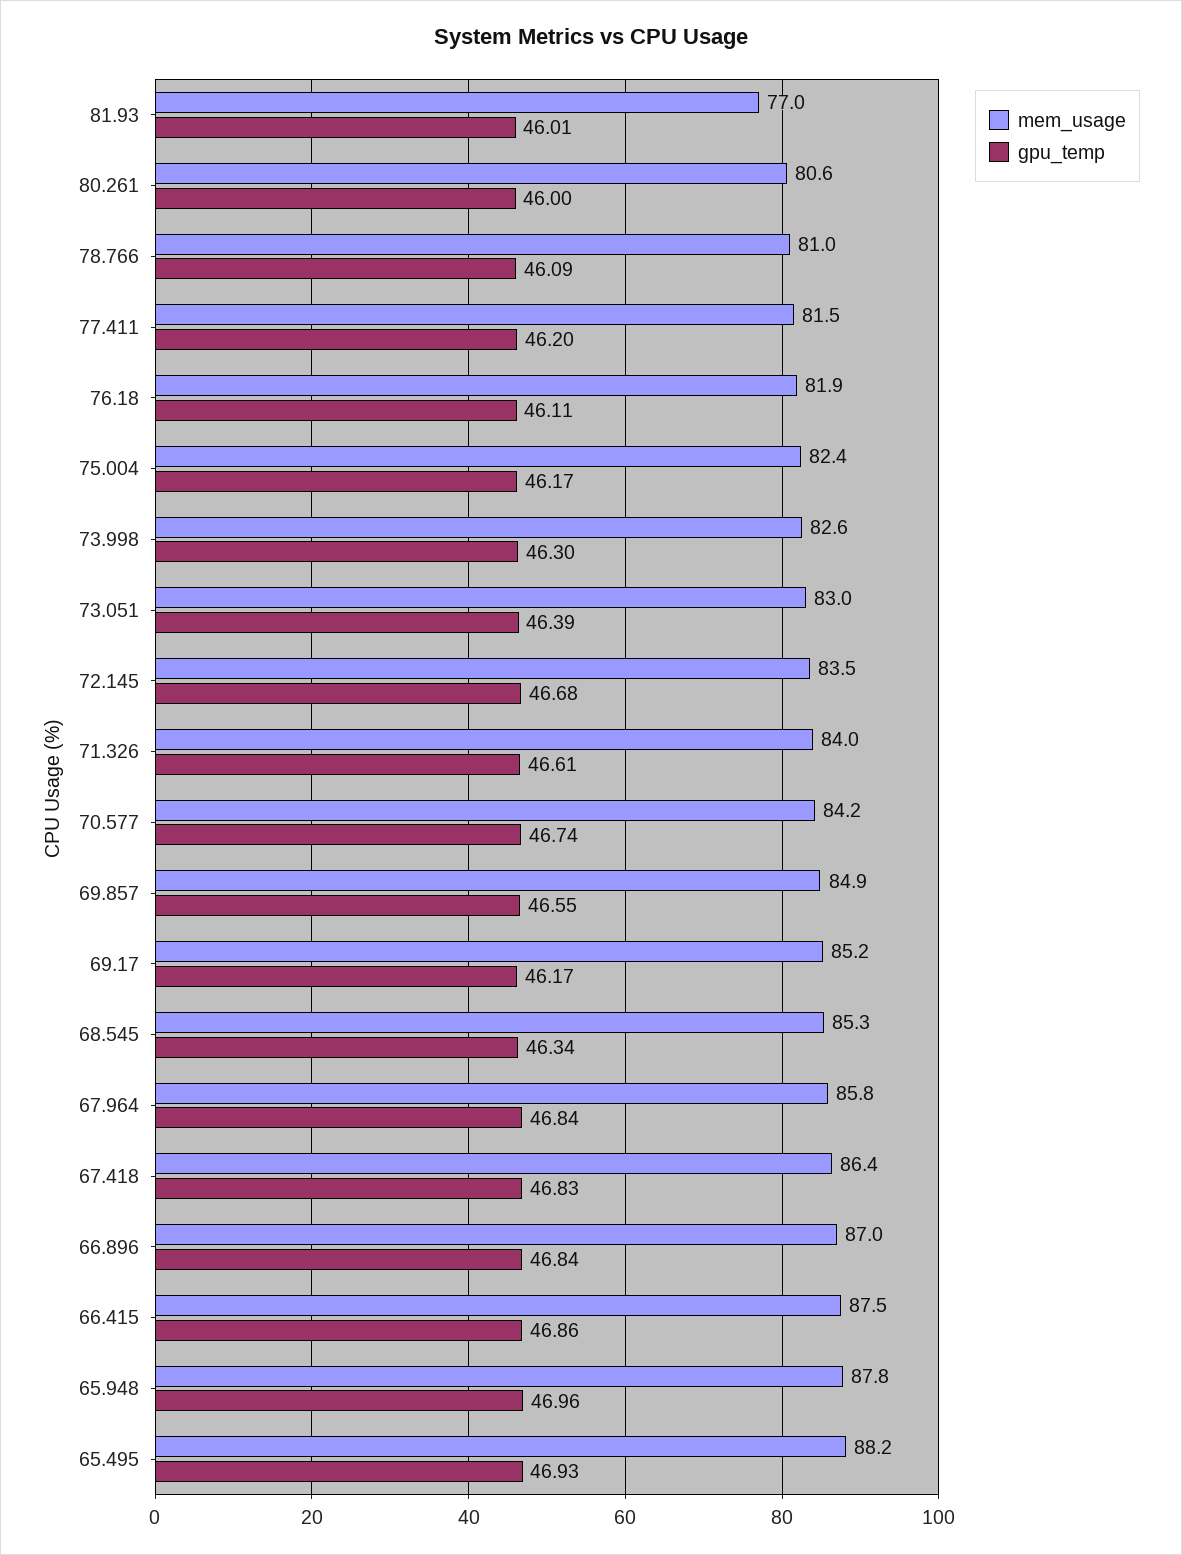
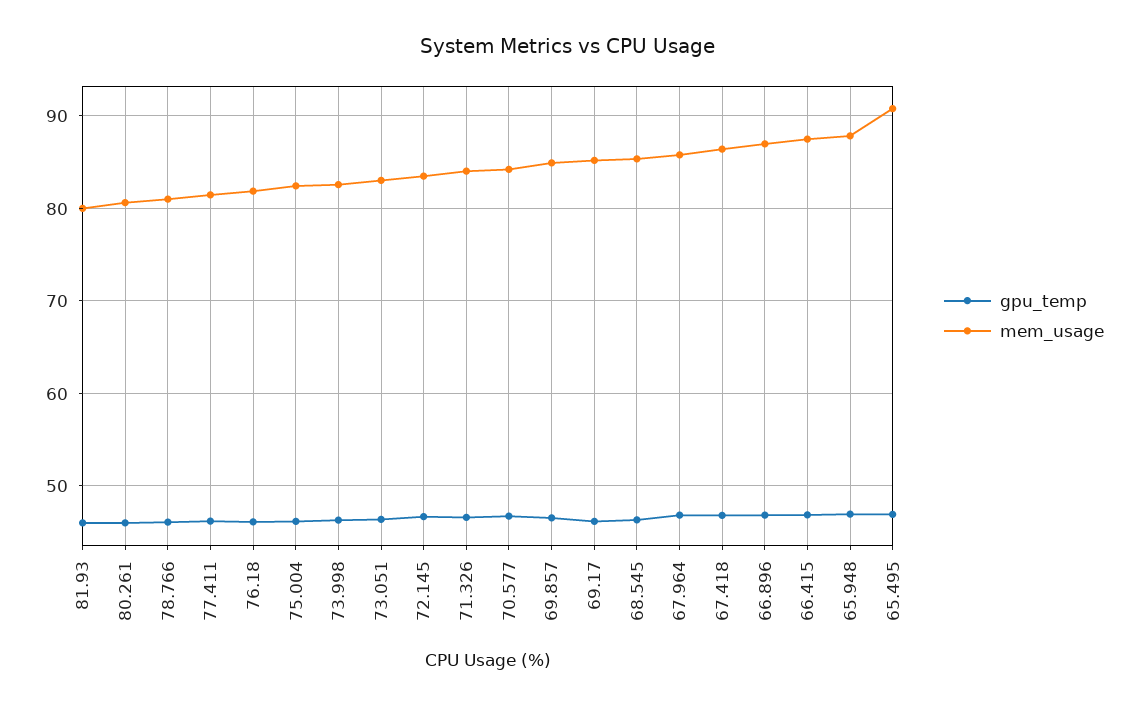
  {
    "mem_usage": {
-     "81.93": 77,
+     "81.93": 80,
      "80.261": 80.6,
      "78.766": 81,
      "77.411": 81.5,
      "76.18": 81.9,
      "75.004": 82.4,
      "73.998": 82.6,
      "73.051": 83,
      "72.145": 83.5,
      "71.326": 84,
      "70.577": 84.2,
      "69.857": 84.9,
      "69.17": 85.2,
      "68.545": 85.3,
      "67.964": 85.8,
      "67.418": 86.4,
      "66.896": 87,
      "66.415": 87.5,
      "65.948": 87.8,
-     "65.495": 88.2
+     "65.495": 91
    },
    "gpu_temp": {
      "81.93": 46.01,
      "80.261": 46,
      "78.766": 46.09,
      "77.411": 46.2,
      "76.18": 46.11,
      "75.004": 46.17,
      "73.998": 46.3,
      "73.051": 46.39,
      "72.145": 46.68,
      "71.326": 46.61,
      "70.577": 46.74,
      "69.857": 46.55,
      "69.17": 46.17,
      "68.545": 46.34,
      "67.964": 46.84,
      "67.418": 46.83,
      "66.896": 46.84,
      "66.415": 46.86,
      "65.948": 46.96,
      "65.495": 46.93
    }
  }

